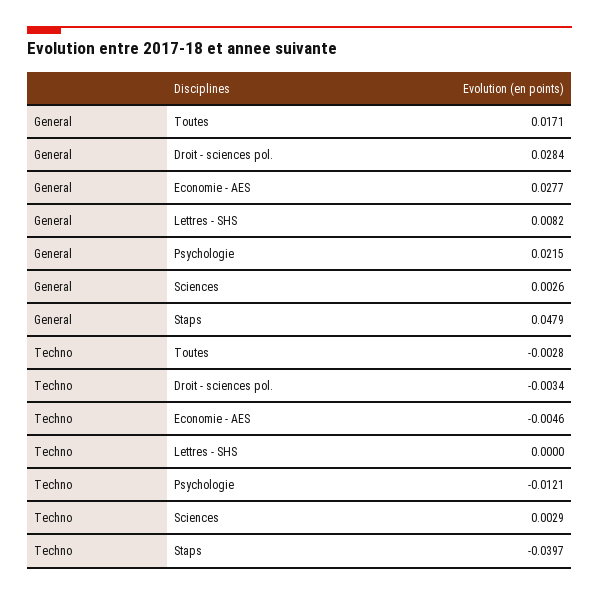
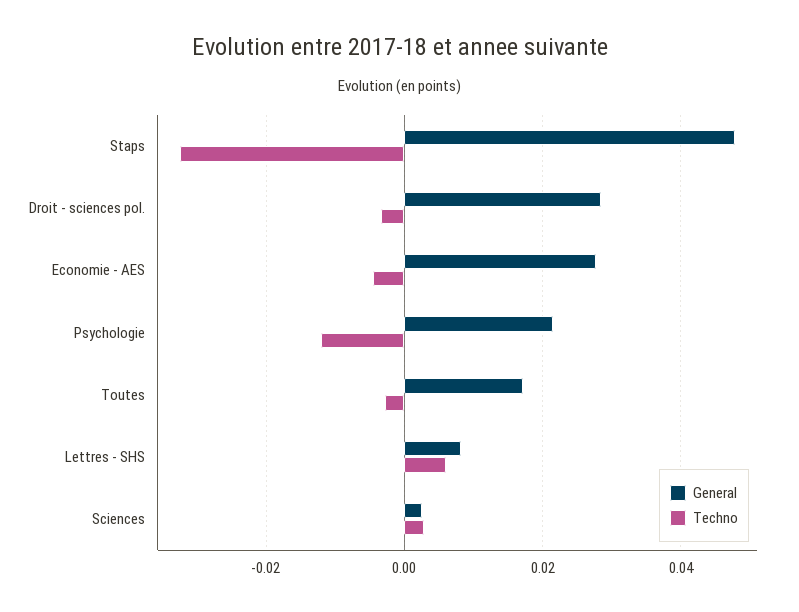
  {
    "General": {
      "Toutes": 0.0171,
      "Droit - sciences pol.": 0.0284,
      "Economie - AES": 0.0277,
      "Lettres - SHS": 0.0082,
      "Psychologie": 0.0215,
      "Sciences": 0.0026,
      "Staps": 0.0479
    },
    "Techno": {
      "Toutes": -0.0028,
      "Droit - sciences pol.": -0.0034,
      "Economie - AES": -0.0046,
-     "Lettres - SHS": 0,
+     "Lettres - SHS": 0.006,
      "Psychologie": -0.0121,
      "Sciences": 0.0029,
-     "Staps": -0.0397
+     "Staps": -0.032
    }
  }

